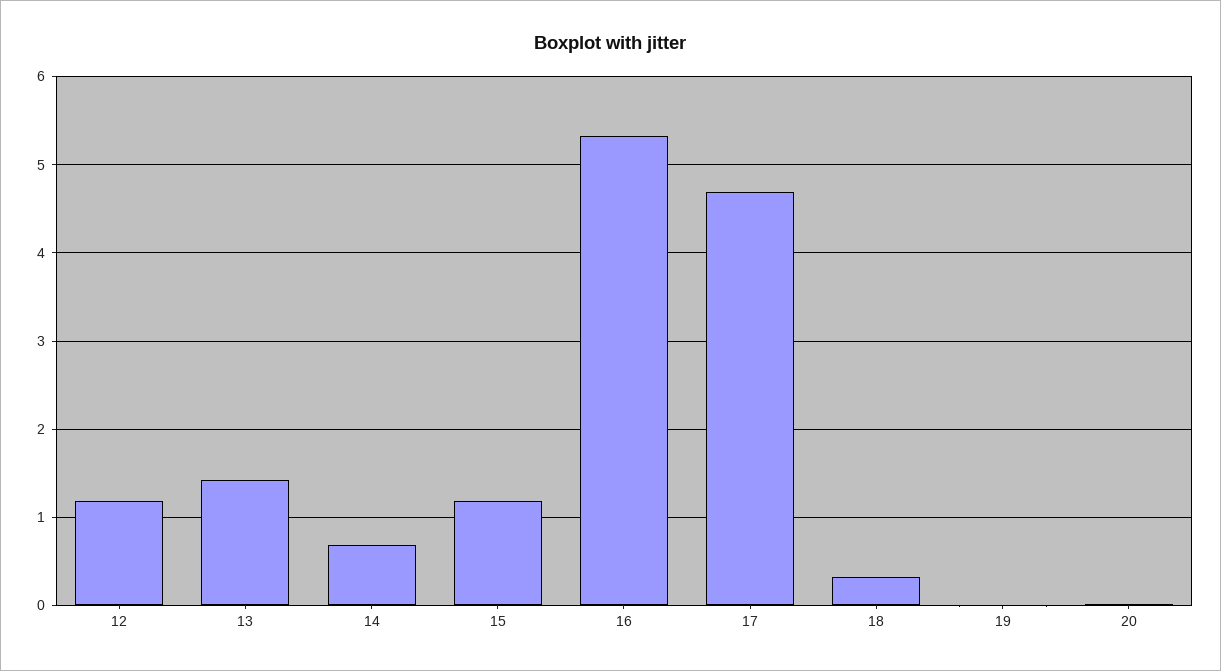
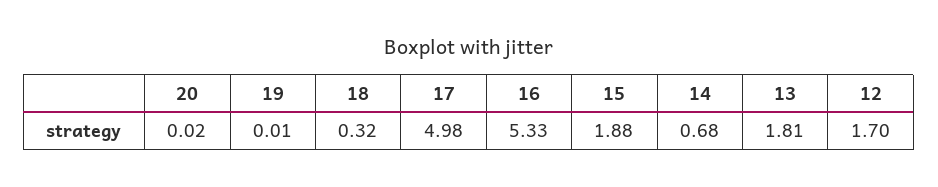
  {
-   "12": 1.2,
+   "12": 1.7,
-   "13": 1.4,
+   "13": 1.81,
    "14": 0.68,
-   "15": 1.2,
+   "15": 1.88,
    "16": 5.33,
-   "17": 4.7,
+   "17": 4.98,
    "18": 0.32,
    "19": 0.01,
    "20": 0.02
  }

